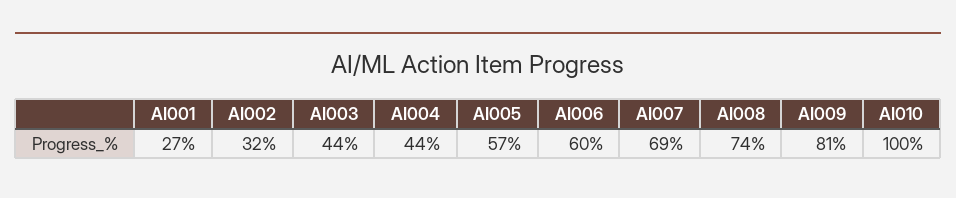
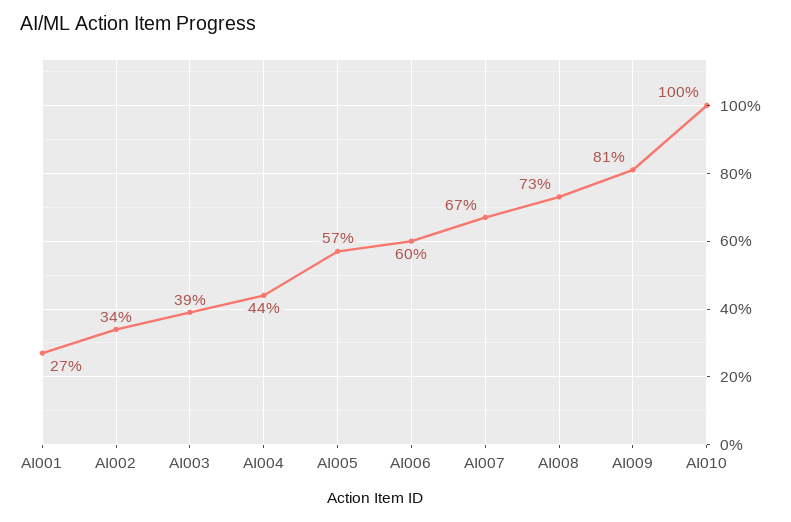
  {
    "AI001": 27,
-   "AI002": 32,
+   "AI002": 34,
-   "AI003": 44,
+   "AI003": 39,
    "AI004": 44,
    "AI005": 57,
    "AI006": 60,
-   "AI007": 69,
+   "AI007": 67,
-   "AI008": 74,
+   "AI008": 73,
    "AI009": 81,
    "AI010": 100
  }

